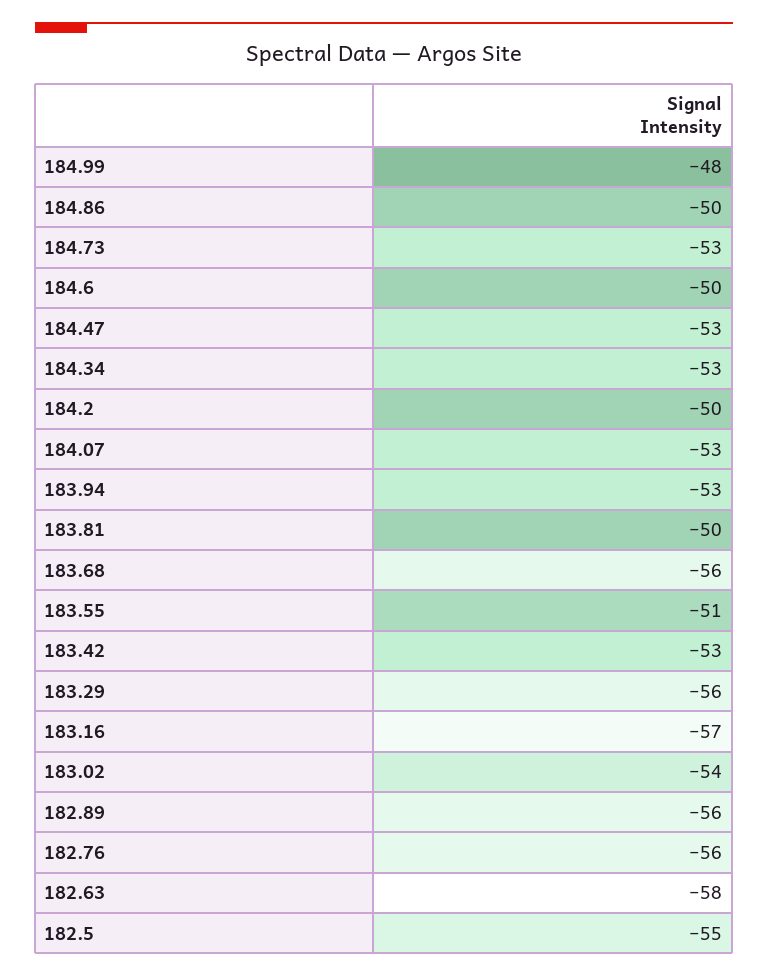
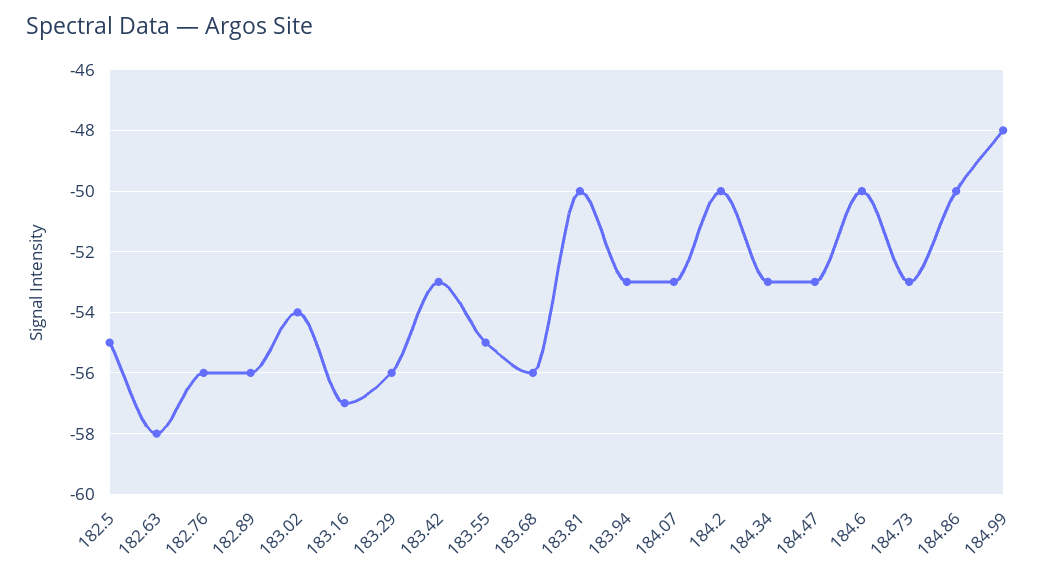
  {
    "184.99": -48,
    "184.86": -50,
    "184.73": -53,
    "184.6": -50,
    "184.47": -53,
    "184.34": -53,
    "184.2": -50,
    "184.07": -53,
    "183.94": -53,
    "183.81": -50,
    "183.68": -56,
-   "183.55": -51,
+   "183.55": -55,
    "183.42": -53,
    "183.29": -56,
    "183.16": -57,
    "183.02": -54,
    "182.89": -56,
    "182.76": -56,
    "182.63": -58,
    "182.5": -55
  }

